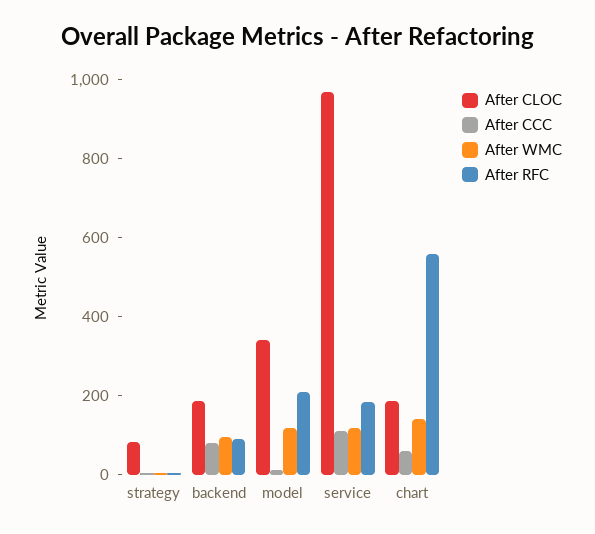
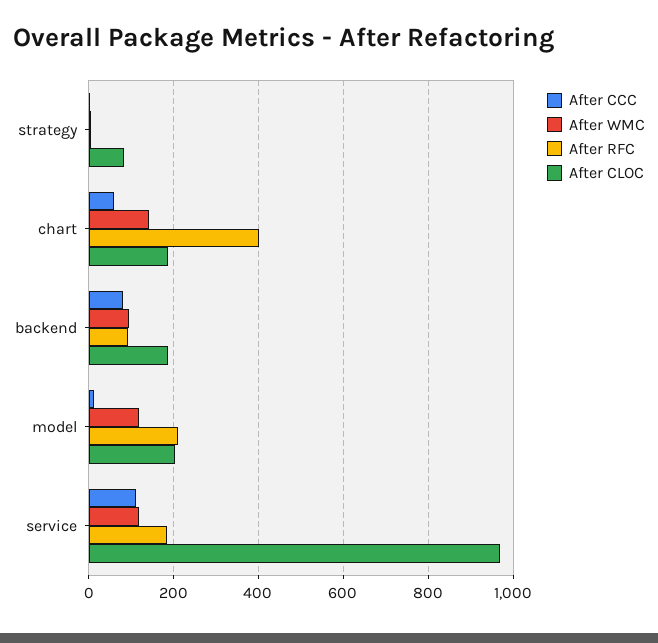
  {
    "After CLOC": {
      "strategy": 80,
      "backend": 180,
-     "model": 350,
+     "model": 200,
      "service": 980,
      "chart": 180
    },
    "After CCC": {
      "strategy": 0,
      "backend": 80,
      "model": 20,
      "service": 120,
      "chart": 60
    },
    "After WMC": {
      "strategy": 0,
      "backend": 100,
      "model": 120,
      "service": 120,
      "chart": 140
    },
    "After RFC": {
      "strategy": 0,
      "backend": 100,
      "model": 220,
      "service": 180,
-     "chart": 550
+     "chart": 400
    }
  }

